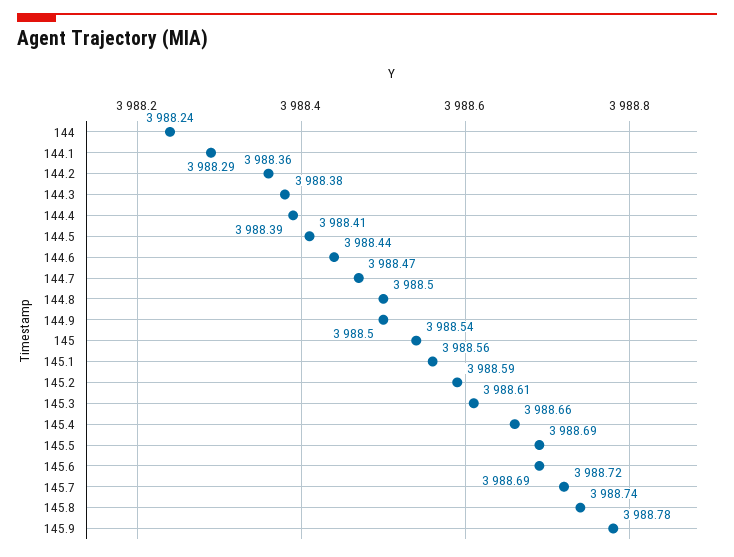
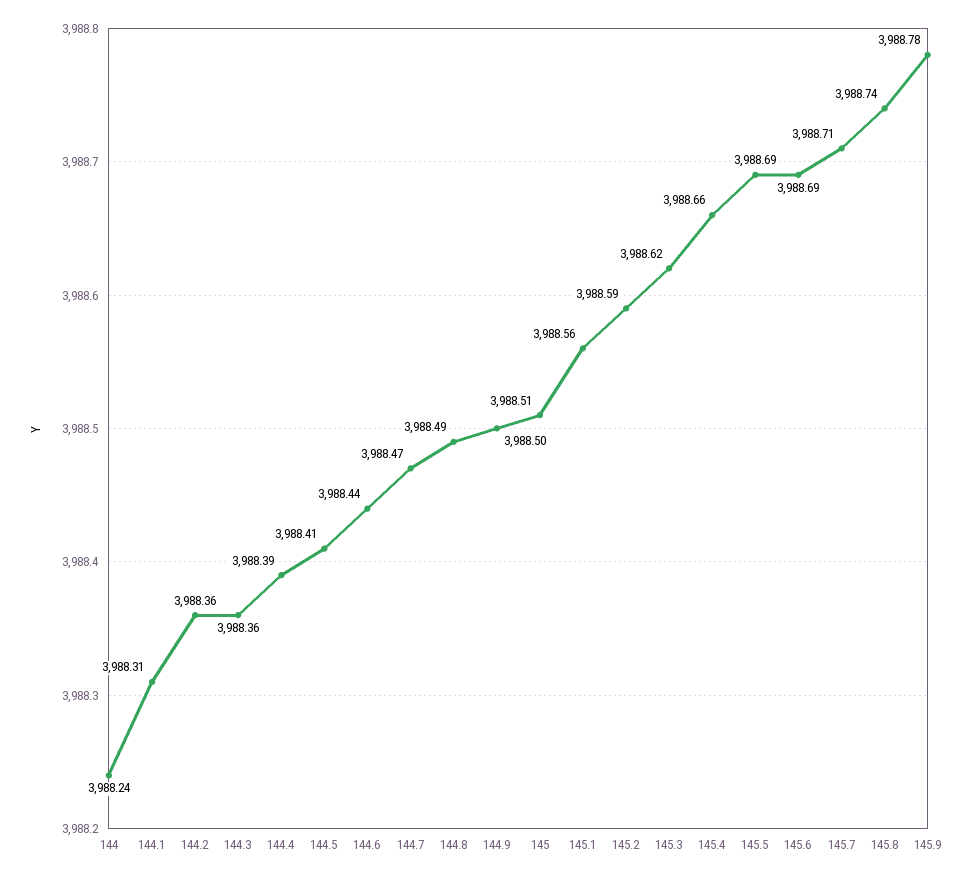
  {
    "144": 3988.24,
-   "144.1": 3988.29,
+   "144.1": 3988.31,
    "144.2": 3988.36,
-   "144.3": 3988.38,
+   "144.3": 3988.36,
    "144.4": 3988.39,
    "144.5": 3988.41,
    "144.6": 3988.44,
    "144.7": 3988.47,
-   "144.8": 3988.5,
+   "144.8": 3988.49,
    "144.9": 3988.5,
-   "145": 3988.54,
+   "145": 3988.51,
    "145.1": 3988.56,
    "145.2": 3988.59,
-   "145.3": 3988.61,
+   "145.3": 3988.62,
    "145.4": 3988.66,
    "145.5": 3988.69,
    "145.6": 3988.69,
-   "145.7": 3988.72,
+   "145.7": 3988.71,
    "145.8": 3988.74,
    "145.9": 3988.78
  }

